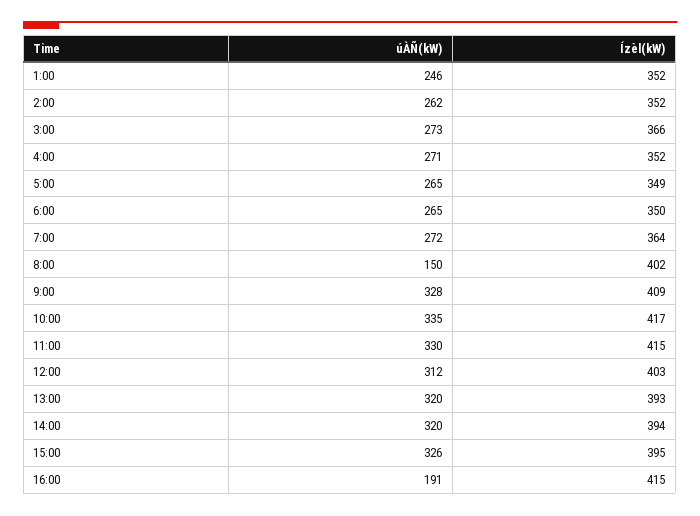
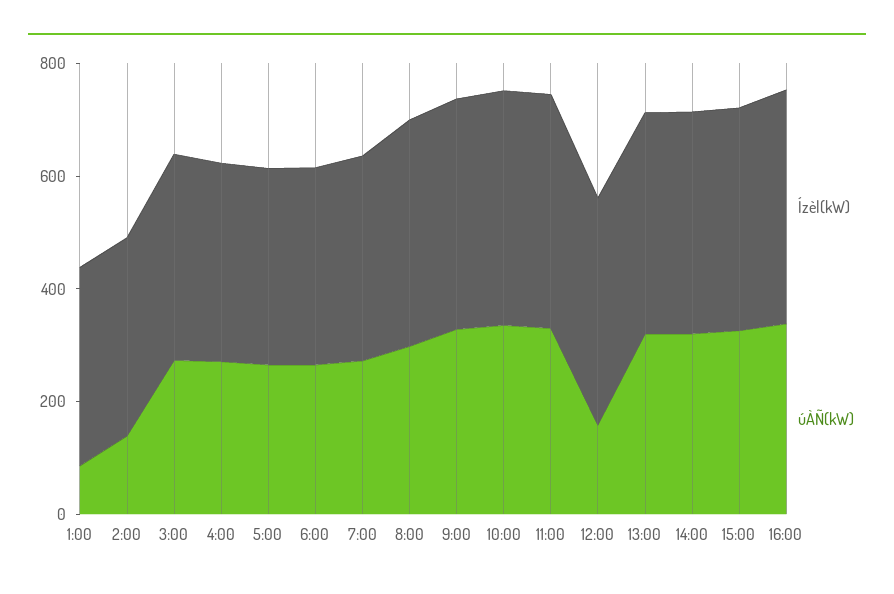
  {
    "úÀÑ(kW)": {
-     "1:00": 246,
+     "1:00": 100,
-     "2:00": 262,
+     "2:00": 150,
      "3:00": 273,
      "4:00": 271,
      "5:00": 265,
      "6:00": 265,
      "7:00": 272,
-     "8:00": 150,
+     "8:00": 300,
      "9:00": 328,
      "10:00": 335,
      "11:00": 330,
-     "12:00": 312,
+     "12:00": 150,
      "13:00": 320,
      "14:00": 320,
      "15:00": 326,
-     "16:00": 191
+     "16:00": 350
    },
    "Ízèl(kW)": {
      "1:00": 352,
      "2:00": 352,
      "3:00": 366,
      "4:00": 352,
      "5:00": 349,
      "6:00": 350,
      "7:00": 364,
      "8:00": 402,
      "9:00": 409,
      "10:00": 417,
      "11:00": 415,
      "12:00": 403,
      "13:00": 393,
      "14:00": 394,
      "15:00": 395,
      "16:00": 415
    }
  }

